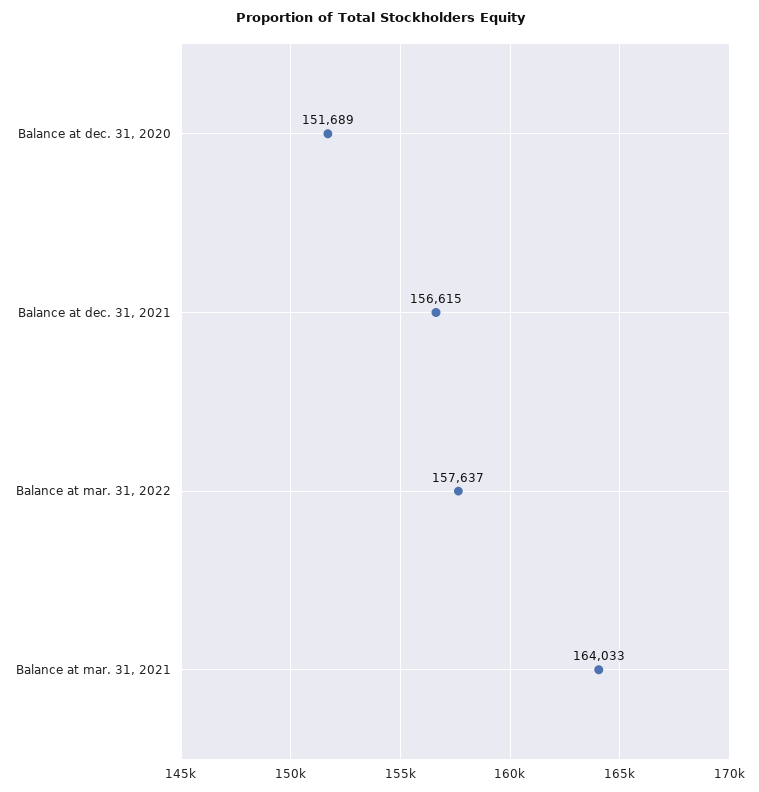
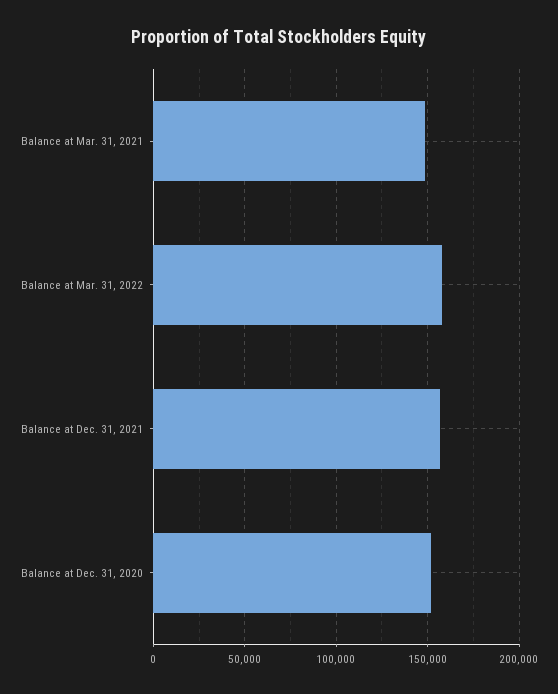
  {
    "Balance at dec. 31, 2020": 151689,
    "Balance at dec. 31, 2021": 156615,
    "Balance at mar. 31, 2022": 157637,
-   "Balance at mar. 31, 2021": 164033
+   "Balance at mar. 31, 2021": 150000
  }

